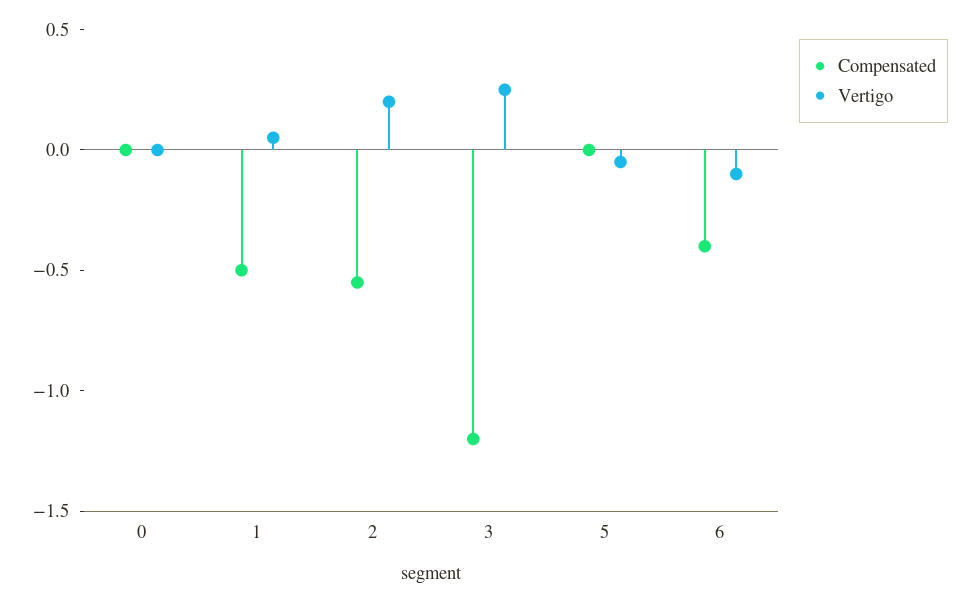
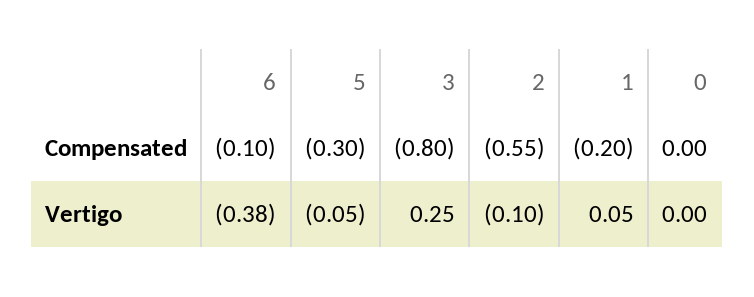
  {
    "Compensated": {
      "0": 0,
-     "1": -0.5,
+     "1": -0.2,
      "2": -0.55,
-     "3": -1.2,
+     "3": -0.8,
-     "5": 0,
+     "5": -0.3,
-     "6": -0.4
+     "6": -0.1
    },
    "Vertigo": {
      "0": 0,
      "1": 0.05,
-     "2": 0.2,
+     "2": -0.1,
      "3": 0.25,
      "5": -0.05,
-     "6": -0.1
+     "6": -0.38
    }
  }

